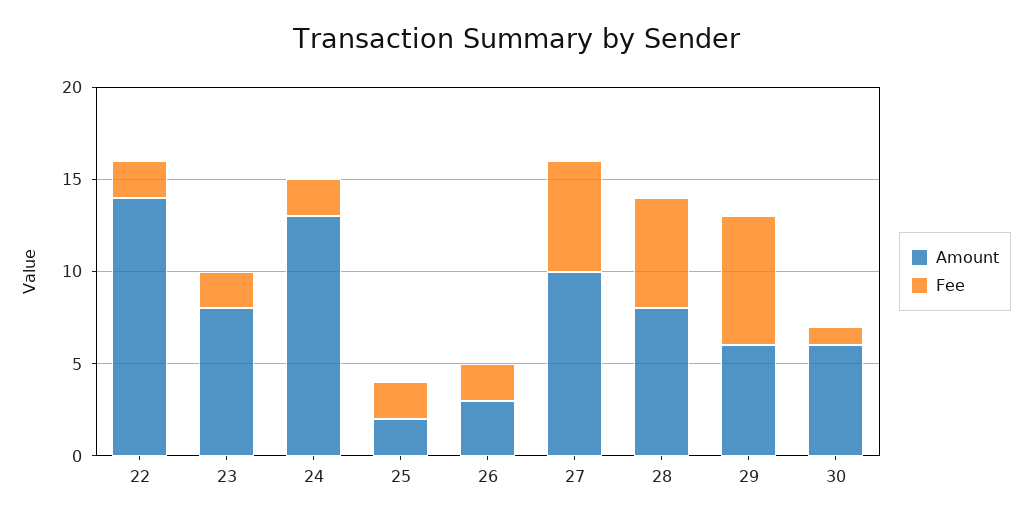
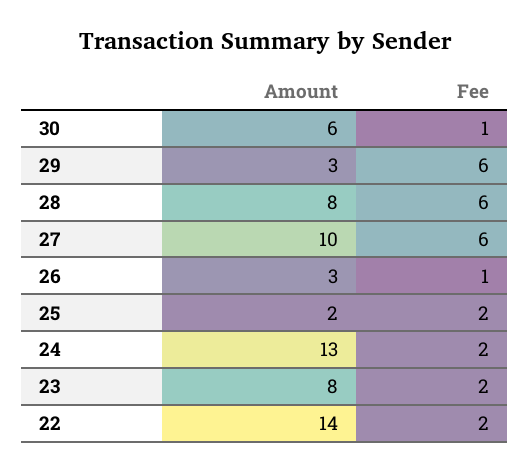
  {
    "Amount": {
      "22": 14,
      "23": 8,
      "24": 13,
      "25": 2,
      "26": 3,
      "27": 10,
      "28": 8,
-     "29": 6,
+     "29": 3,
      "30": 6
    },
    "Fee": {
      "22": 2,
      "23": 2,
      "24": 2,
      "25": 2,
-     "26": 2,
+     "26": 1,
      "27": 6,
      "28": 6,
-     "29": 7,
+     "29": 6,
      "30": 1
    }
  }

